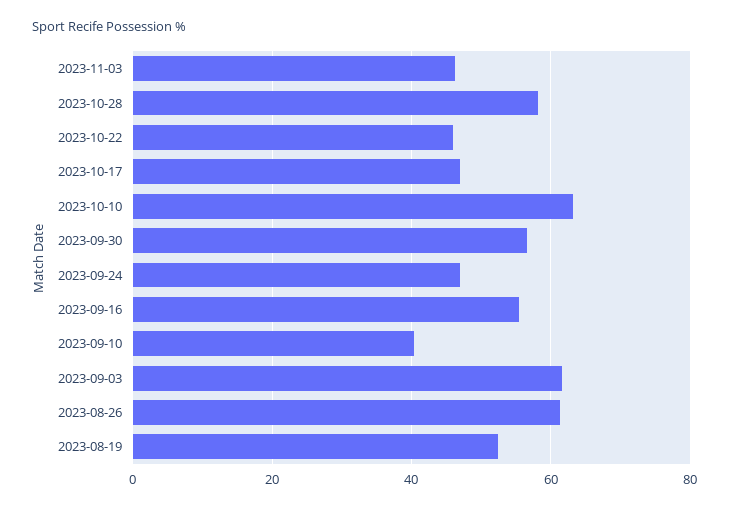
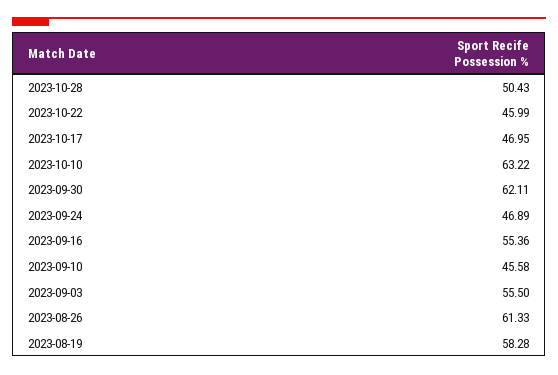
  {
-   "2023-11-03": 46,
-   "2023-10-28": 58,
+   "2023-10-28": 50.43,
    "2023-10-22": 45.99,
    "2023-10-17": 46.95,
    "2023-10-10": 63.22,
-   "2023-09-30": 56,
+   "2023-09-30": 62.11,
    "2023-09-24": 46.89,
    "2023-09-16": 55.36,
-   "2023-09-10": 40,
+   "2023-09-10": 45.58,
-   "2023-09-03": 62,
+   "2023-09-03": 55.5,
    "2023-08-26": 61.33,
-   "2023-08-19": 52
+   "2023-08-19": 58.28
  }

